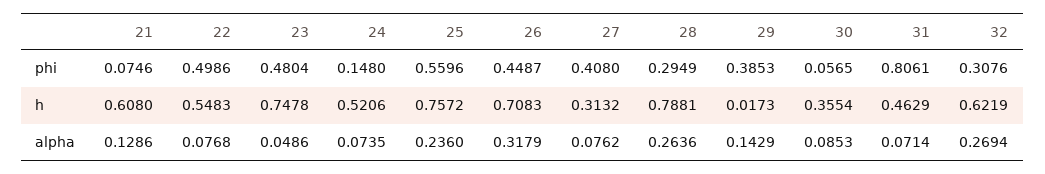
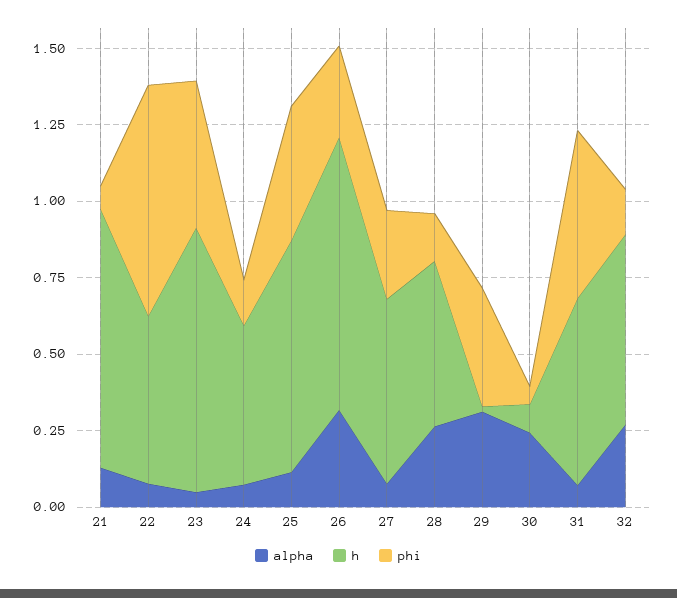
  {
    "phi": {
      "21": 0.0746,
-     "22": 0.4986,
+     "22": 0.75,
      "23": 0.4804,
      "24": 0.148,
-     "25": 0.5596,
+     "25": 0.45,
-     "26": 0.4487,
+     "26": 0.3,
-     "27": 0.408,
+     "27": 0.3,
-     "28": 0.2949,
+     "28": 0.15,
      "29": 0.3853,
      "30": 0.0565,
-     "31": 0.8061,
+     "31": 0.55,
-     "32": 0.3076
+     "32": 0.15
    },
    "h": {
-     "21": 0.608,
+     "21": 0.85,
      "22": 0.5483,
-     "23": 0.7478,
+     "23": 0.85,
      "24": 0.5206,
      "25": 0.7572,
-     "26": 0.7083,
+     "26": 0.9,
-     "27": 0.3132,
+     "27": 0.6,
-     "28": 0.7881,
+     "28": 0.55,
      "29": 0.0173,
-     "30": 0.3554,
+     "30": 0.1,
-     "31": 0.4629,
+     "31": 0.6,
      "32": 0.6219
    },
    "alpha": {
      "21": 0.1286,
      "22": 0.0768,
      "23": 0.0486,
      "24": 0.0735,
-     "25": 0.236,
+     "25": 0.1,
      "26": 0.3179,
      "27": 0.0762,
      "28": 0.2636,
-     "29": 0.1429,
+     "29": 0.3,
-     "30": 0.0853,
+     "30": 0.25,
      "31": 0.0714,
      "32": 0.2694
    }
  }

